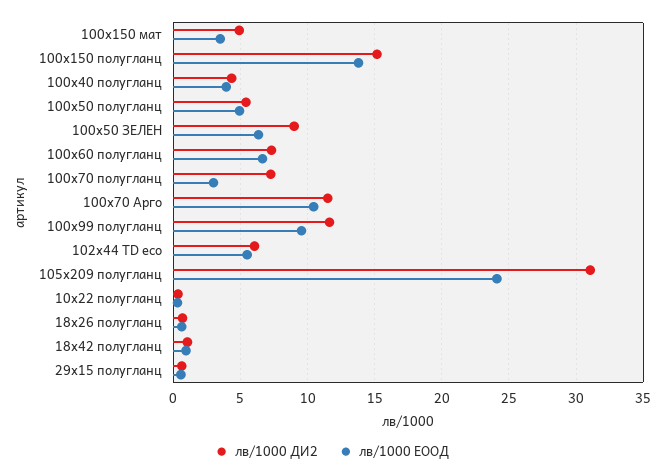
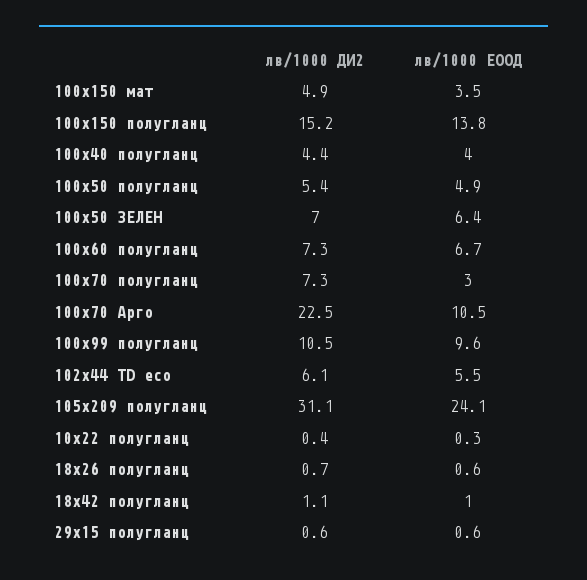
  {
    "лв/1000 ДИ2": {
      "100x150 мат": 4.9,
      "100x150 полугланц": 15.2,
      "100x40 полугланц": 4.4,
      "100x50 полугланц": 5.4,
-     "100x50 ЗЕЛЕН": 9,
+     "100x50 ЗЕЛЕН": 7,
      "100x60 полугланц": 7.3,
      "100x70 полугланц": 7.3,
-     "100x70 Арго": 11.5,
+     "100x70 Арго": 22.5,
-     "100x99 полугланц": 11.5,
+     "100x99 полугланц": 10.5,
      "102x44 TD eco": 6.1,
      "105x209 полугланц": 31.1,
      "10x22 полугланц": 0.4,
      "18x26 полугланц": 0.7,
      "18x42 полугланц": 1.1,
      "29x15 полугланц": 0.6
    },
    "лв/1000 ЕООД": {
      "100x150 мат": 3.5,
      "100x150 полугланц": 13.8,
      "100x40 полугланц": 4,
      "100x50 полугланц": 4.9,
      "100x50 ЗЕЛЕН": 6.4,
      "100x60 полугланц": 6.7,
      "100x70 полугланц": 3,
      "100x70 Арго": 10.5,
      "100x99 полугланц": 9.6,
      "102x44 TD eco": 5.5,
      "105x209 полугланц": 24.1,
      "10x22 полугланц": 0.3,
      "18x26 полугланц": 0.6,
      "18x42 полугланц": 1,
      "29x15 полугланц": 0.6
    }
  }

